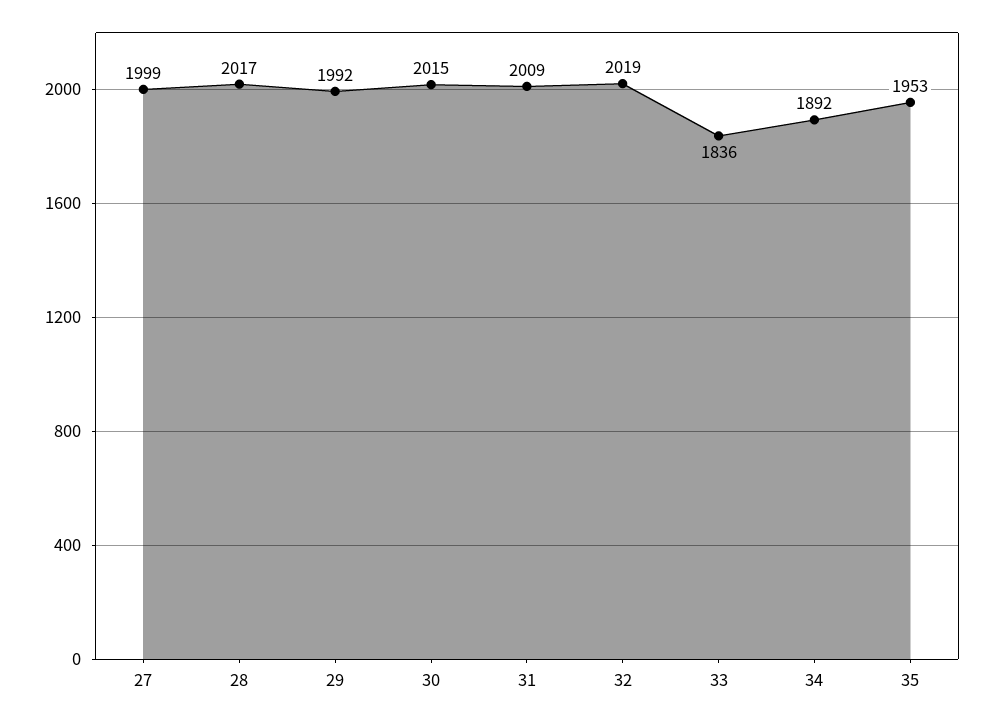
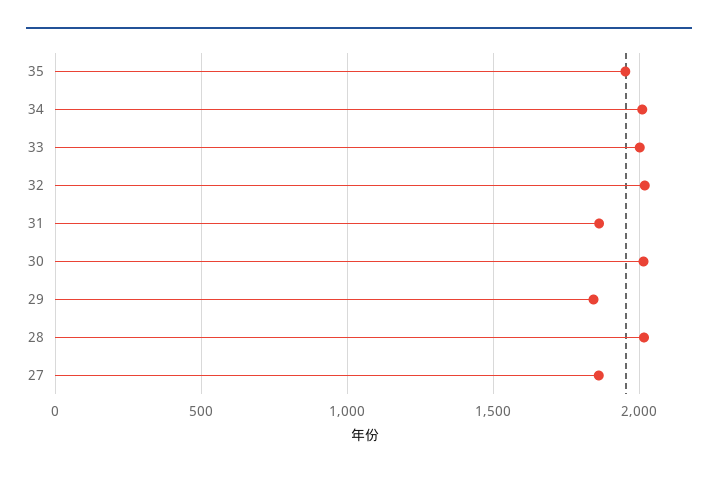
  {
-   "27": 1999,
+   "27": 1850,
    "28": 2017,
-   "29": 1992,
+   "29": 1850,
    "30": 2015,
-   "31": 2009,
+   "31": 1850,
    "32": 2019,
-   "33": 1836,
+   "33": 2000,
-   "34": 1892,
+   "34": 2000,
    "35": 1953
  }

